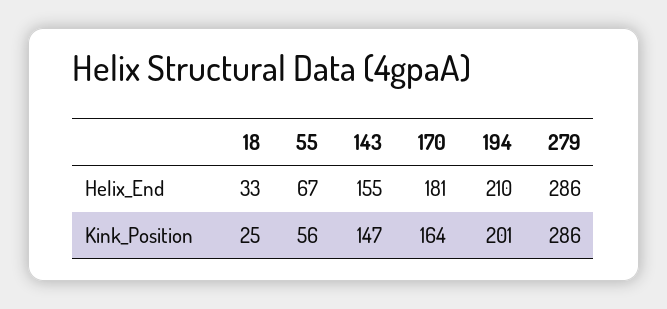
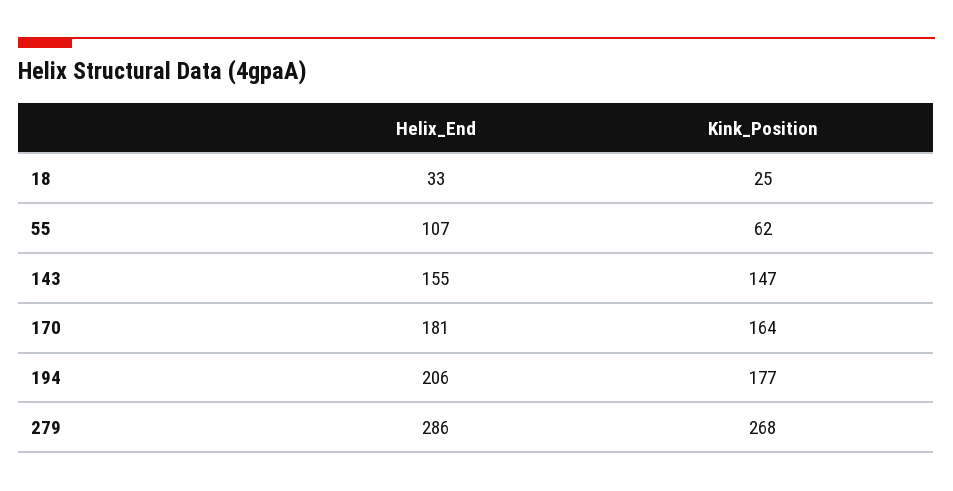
  {
    "18": {
      "Helix_End": 33,
      "Kink_Position": 25
    },
    "55": {
-     "Helix_End": 67,
+     "Helix_End": 107,
-     "Kink_Position": 56
+     "Kink_Position": 62
    },
    "143": {
      "Helix_End": 155,
      "Kink_Position": 147
    },
    "170": {
      "Helix_End": 181,
      "Kink_Position": 164
    },
    "194": {
-     "Helix_End": 210,
+     "Helix_End": 206,
-     "Kink_Position": 201
+     "Kink_Position": 177
    },
    "279": {
      "Helix_End": 286,
-     "Kink_Position": 286
+     "Kink_Position": 268
    }
  }

